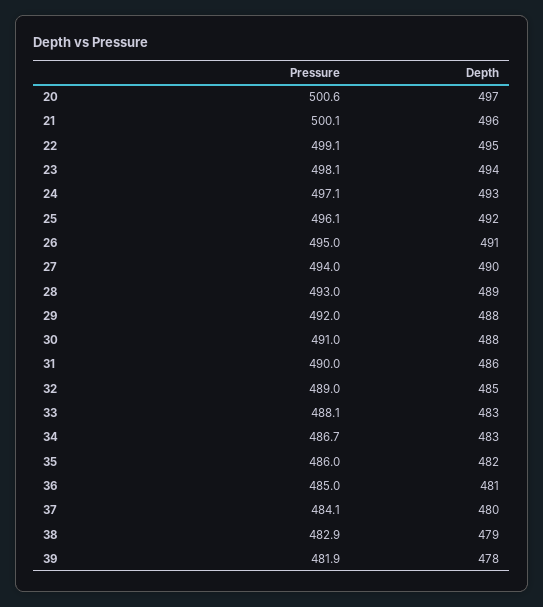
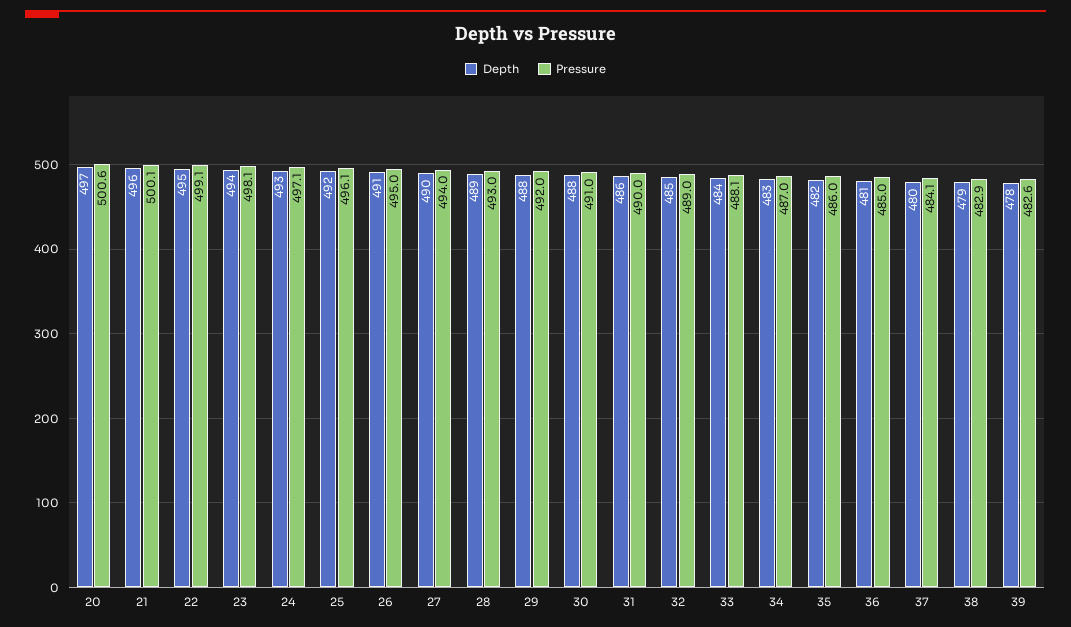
  {
    "Pressure": {
      "20": 500.6,
      "21": 500.1,
      "22": 499.1,
      "23": 498.1,
      "24": 497.1,
      "25": 496.1,
      "26": 495,
      "27": 494,
      "28": 493,
      "29": 492,
      "30": 491,
      "31": 490,
      "32": 489,
      "33": 488.1,
-     "34": 486.7,
+     "34": 487,
      "35": 486,
      "36": 485,
      "37": 484.1,
      "38": 482.9,
-     "39": 481.9
+     "39": 482.6
    },
    "Depth": {
      "20": 497,
      "21": 496,
      "22": 495,
      "23": 494,
      "24": 493,
      "25": 492,
      "26": 491,
      "27": 490,
      "28": 489,
      "29": 488,
      "30": 488,
      "31": 486,
      "32": 485,
-     "33": 483,
+     "33": 484,
      "34": 483,
      "35": 482,
      "36": 481,
      "37": 480,
      "38": 479,
      "39": 478
    }
  }

